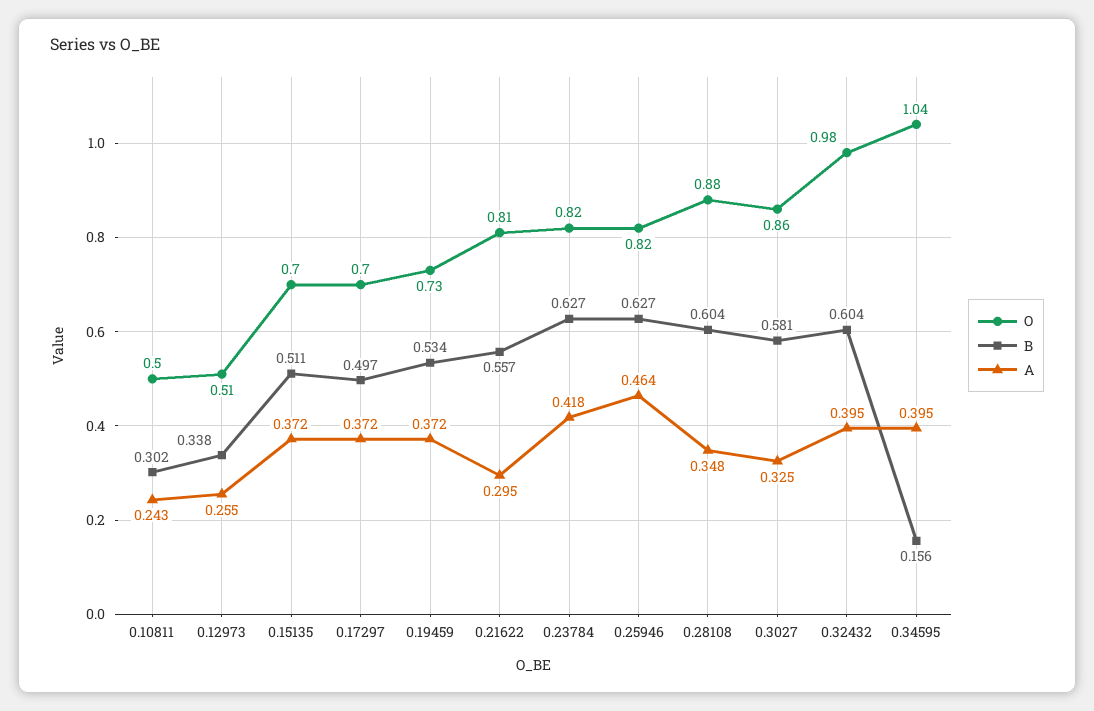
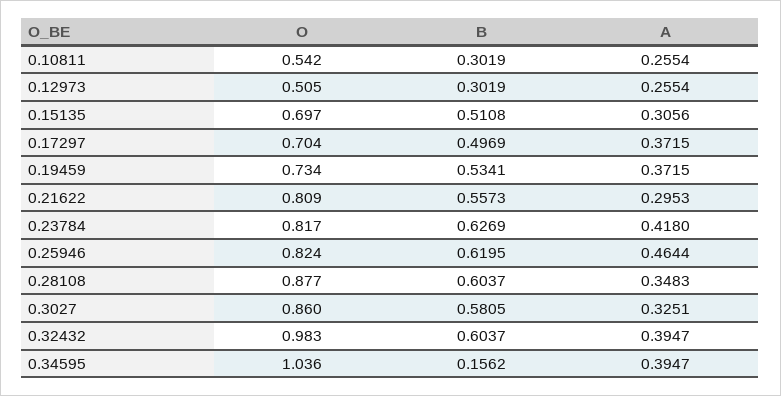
  {
    "O": {
-     "0.10811": 0.5,
+     "0.10811": 0.542,
      "0.12973": 0.505,
      "0.15135": 0.697,
      "0.17297": 0.704,
      "0.19459": 0.734,
      "0.21622": 0.809,
      "0.23784": 0.817,
      "0.25946": 0.824,
      "0.28108": 0.877,
      "0.3027": 0.86,
      "0.32432": 0.983,
      "0.34595": 1.036
    },
    "B": {
      "0.10811": 0.3019,
-     "0.12973": 0.338,
+     "0.12973": 0.3019,
      "0.15135": 0.5108,
      "0.17297": 0.4969,
      "0.19459": 0.5341,
      "0.21622": 0.5573,
      "0.23784": 0.6269,
-     "0.25946": 0.627,
+     "0.25946": 0.6195,
      "0.28108": 0.6037,
      "0.3027": 0.5805,
      "0.32432": 0.6037,
      "0.34595": 0.1562
    },
    "A": {
-     "0.10811": 0.243,
+     "0.10811": 0.2554,
      "0.12973": 0.2554,
-     "0.15135": 0.372,
+     "0.15135": 0.3056,
      "0.17297": 0.3715,
      "0.19459": 0.3715,
      "0.21622": 0.2953,
      "0.23784": 0.418,
      "0.25946": 0.4644,
      "0.28108": 0.3483,
      "0.3027": 0.3251,
      "0.32432": 0.3947,
      "0.34595": 0.3947
    }
  }

